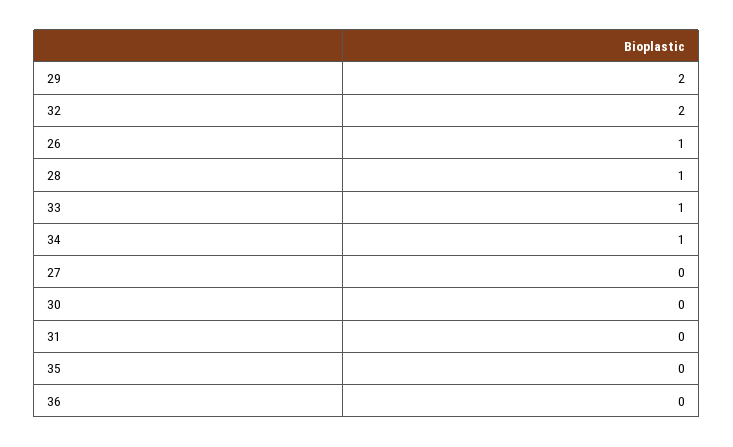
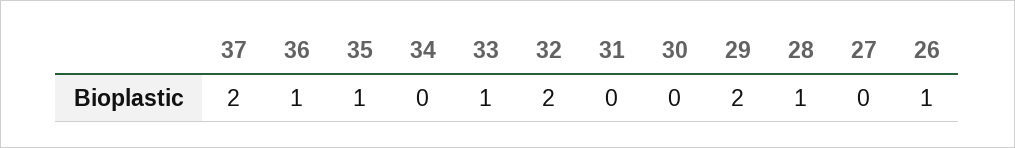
  {
    "29": 2,
    "32": 2,
    "26": 1,
    "28": 1,
    "33": 1,
-   "34": 1,
+   "34": 0,
    "27": 0,
    "30": 0,
    "31": 0,
-   "35": 0,
+   "35": 1,
-   "36": 0
+   "36": 1,
+   "37": 2
  }

